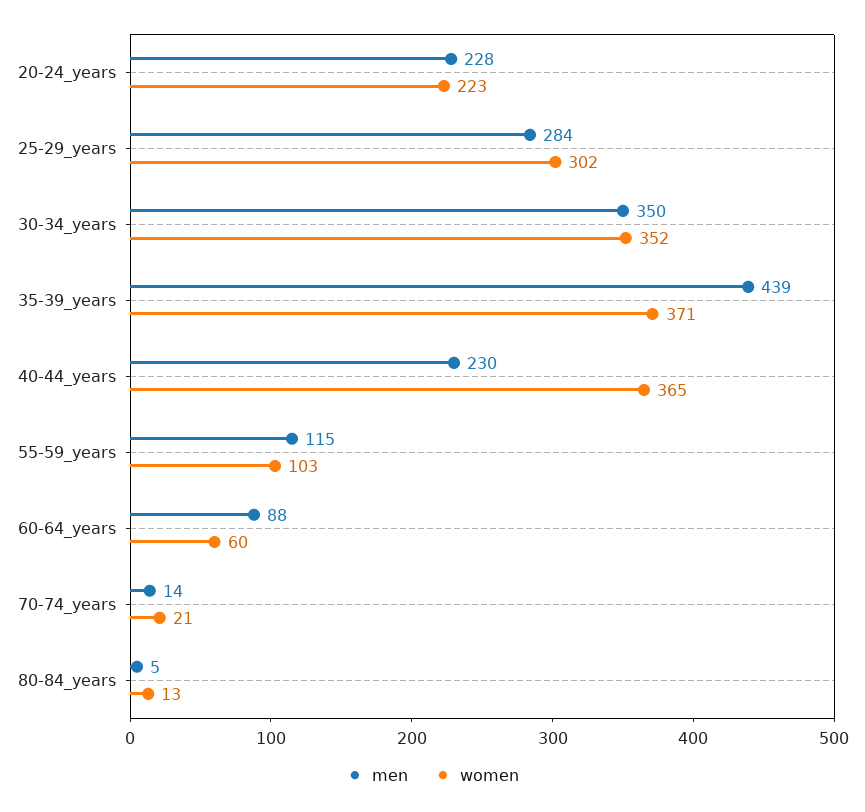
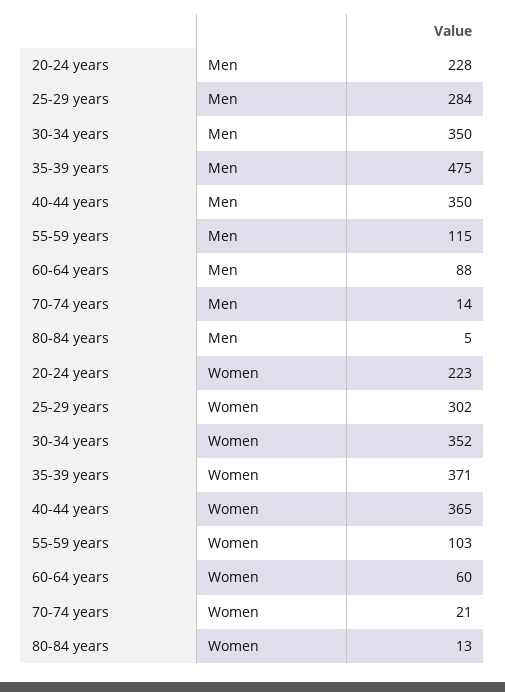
  {
    "men": {
      "20-24_years": 228,
      "25-29_years": 284,
      "30-34_years": 350,
-     "35-39_years": 439,
+     "35-39_years": 475,
-     "40-44_years": 230,
+     "40-44_years": 350,
      "55-59_years": 115,
      "60-64_years": 88,
      "70-74_years": 14,
      "80-84_years": 5
    },
    "women": {
      "20-24_years": 223,
      "25-29_years": 302,
      "30-34_years": 352,
      "35-39_years": 371,
      "40-44_years": 365,
      "55-59_years": 103,
      "60-64_years": 60,
      "70-74_years": 21,
      "80-84_years": 13
    }
  }

